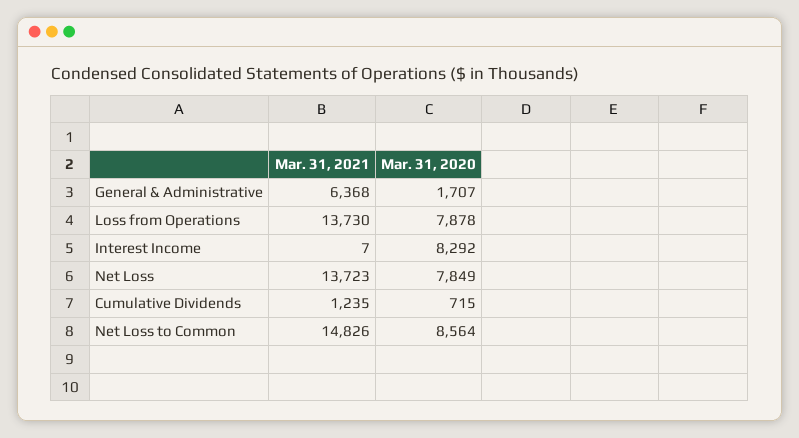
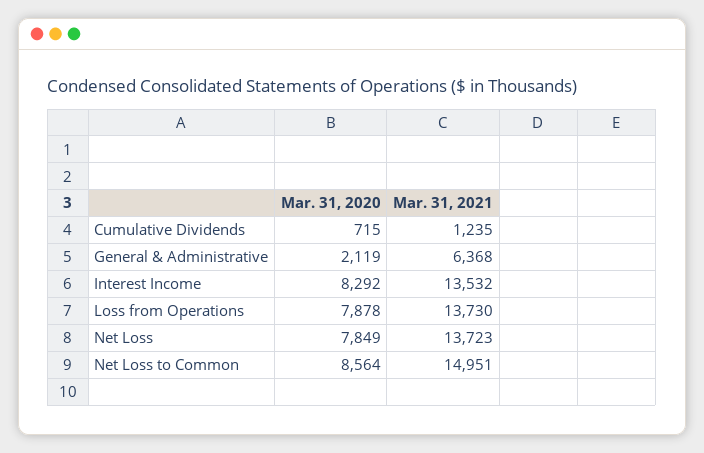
  {
    "Mar. 31, 2021": {
      "General & Administrative": 6368,
      "Loss from Operations": 13730,
-     "Interest Income": 7,
+     "Interest Income": 13532,
      "Net Loss": 13723,
      "Cumulative Dividends": 1235,
-     "Net Loss to Common": 14826
+     "Net Loss to Common": 14951
    },
    "Mar. 31, 2020": {
-     "General & Administrative": 1707,
+     "General & Administrative": 2119,
      "Loss from Operations": 7878,
      "Interest Income": 8292,
      "Net Loss": 7849,
      "Cumulative Dividends": 715,
      "Net Loss to Common": 8564
    }
  }

